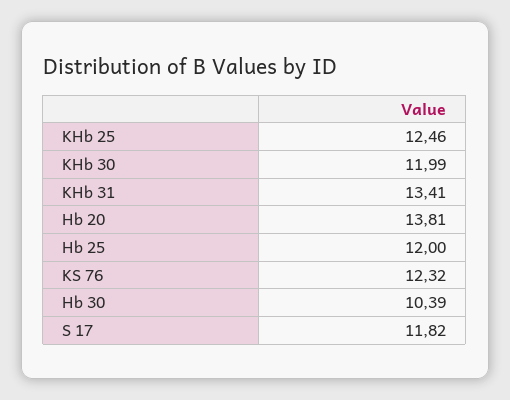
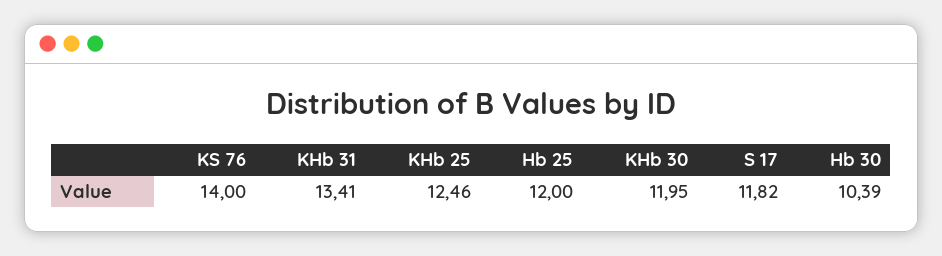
  {
    "KHb 25": 12.46,
-   "KHb 30": 11.99,
+   "KHb 30": 11.95,
    "KHb 31": 13.41,
-   "Hb 20": 13.81,
    "Hb 25": 12,
-   "KS 76": 12.32,
+   "KS 76": 14,
    "Hb 30": 10.39,
    "S 17": 11.82
  }

